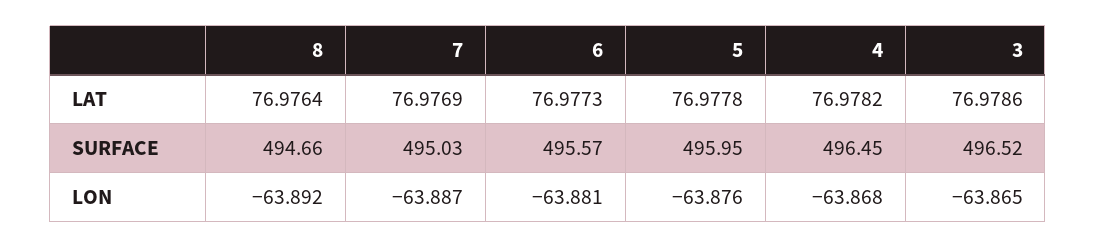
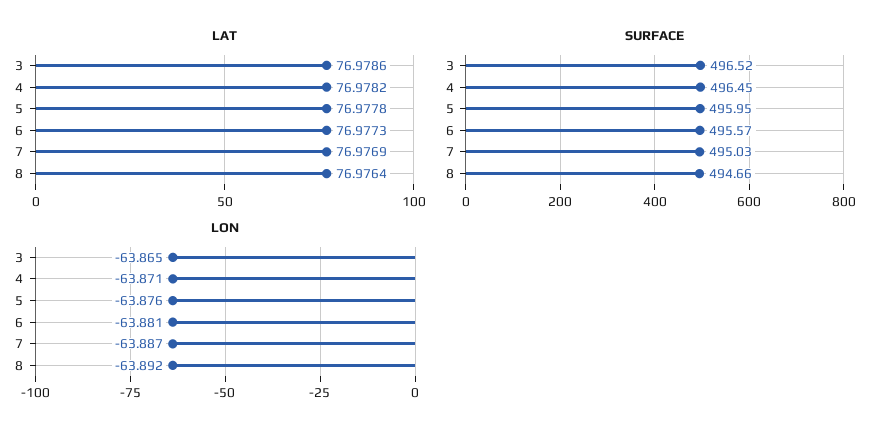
  {
    "LAT": {
      "8": 76.9764,
      "7": 76.9769,
      "6": 76.9773,
      "5": 76.9778,
      "4": 76.9782,
      "3": 76.9786
    },
    "SURFACE": {
      "8": 494.66,
      "7": 495.03,
      "6": 495.57,
      "5": 495.95,
      "4": 496.45,
      "3": 496.52
    },
    "LON": {
      "8": -63.892,
      "7": -63.887,
      "6": -63.881,
      "5": -63.876,
-     "4": -63.868,
+     "4": -63.871,
      "3": -63.865
    }
  }

